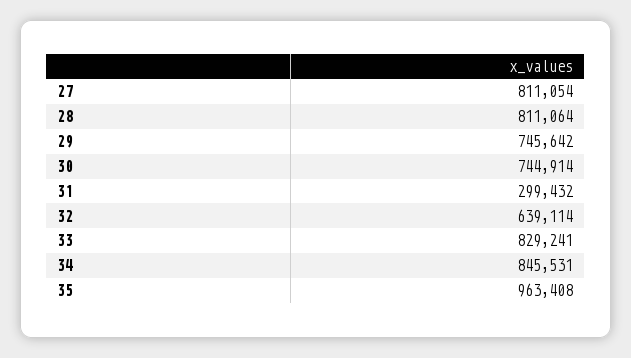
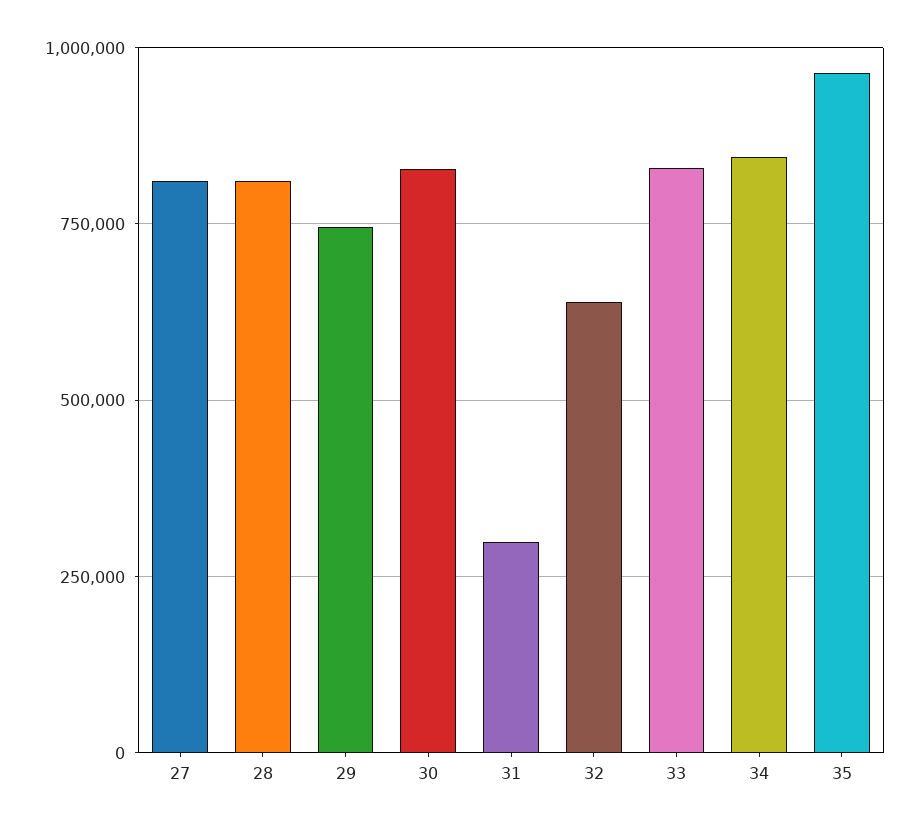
  {
    "27": 811054,
    "28": 811064,
    "29": 745642,
-   "30": 744914,
+   "30": 825000,
    "31": 299432,
    "32": 639114,
    "33": 829241,
    "34": 845531,
    "35": 963408
  }

